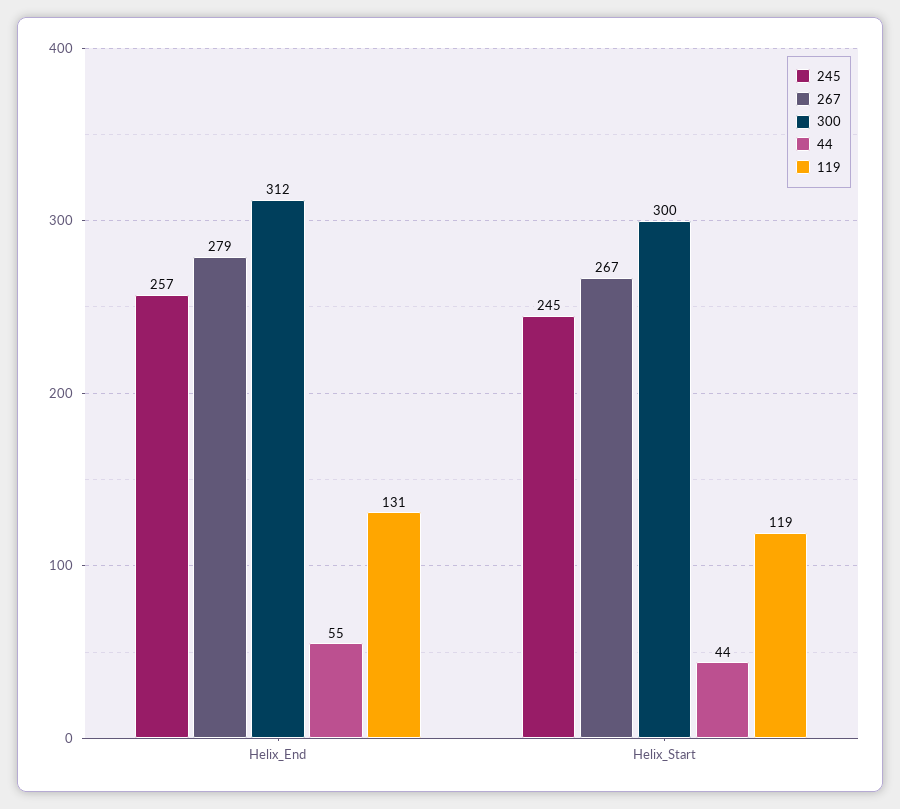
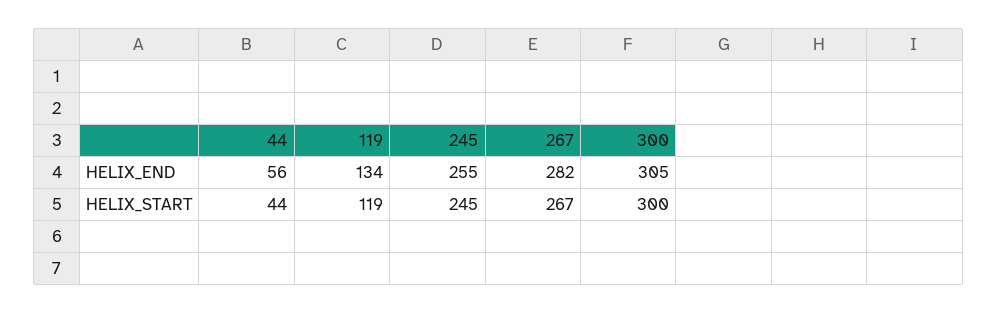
  {
    "245": {
-     "Helix_End": 257,
+     "Helix_End": 255,
      "Helix_Start": 245
    },
    "267": {
-     "Helix_End": 279,
+     "Helix_End": 282,
      "Helix_Start": 267
    },
    "300": {
-     "Helix_End": 312,
+     "Helix_End": 305,
      "Helix_Start": 300
    },
    "44": {
-     "Helix_End": 55,
+     "Helix_End": 56,
      "Helix_Start": 44
    },
    "119": {
-     "Helix_End": 131,
+     "Helix_End": 134,
      "Helix_Start": 119
    }
  }

